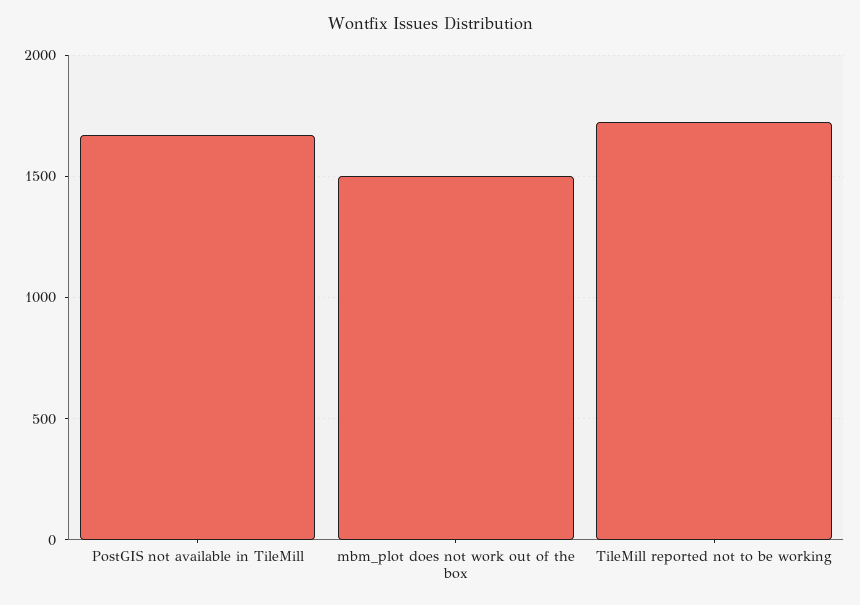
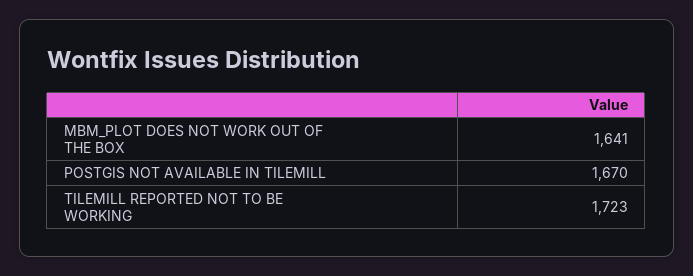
  {
    "PostGIS not available in TileMill": 1670,
-   "mbm_plot does not work out of the box": 1500,
+   "mbm_plot does not work out of the box": 1641,
    "TileMill reported not to be working": 1723
  }

